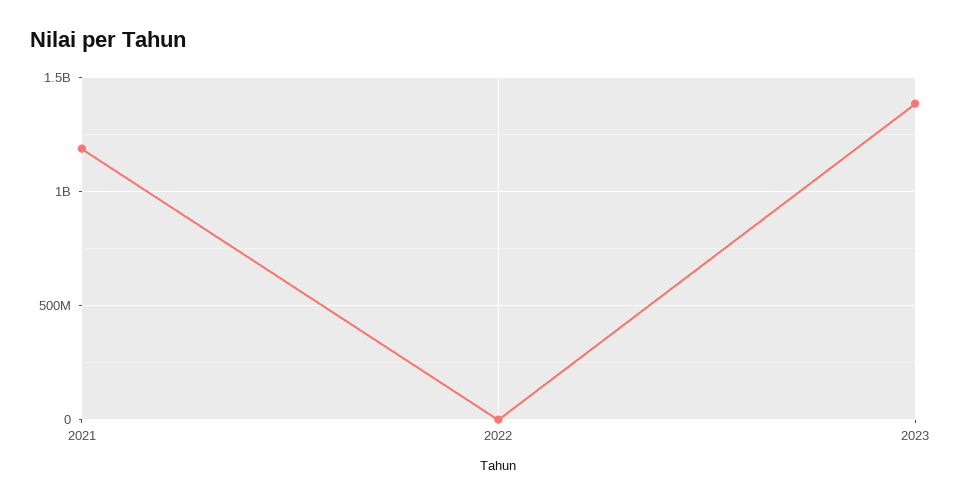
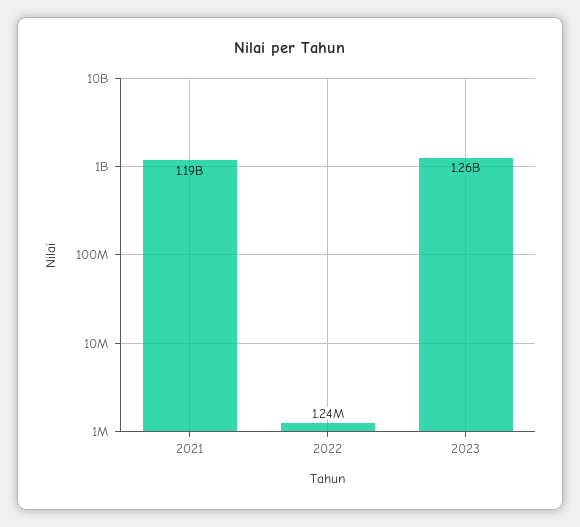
  {
    "2021": 1190000000,
    "2022": 1240000,
-   "2023": 1400000000
+   "2023": 1260000000
  }

